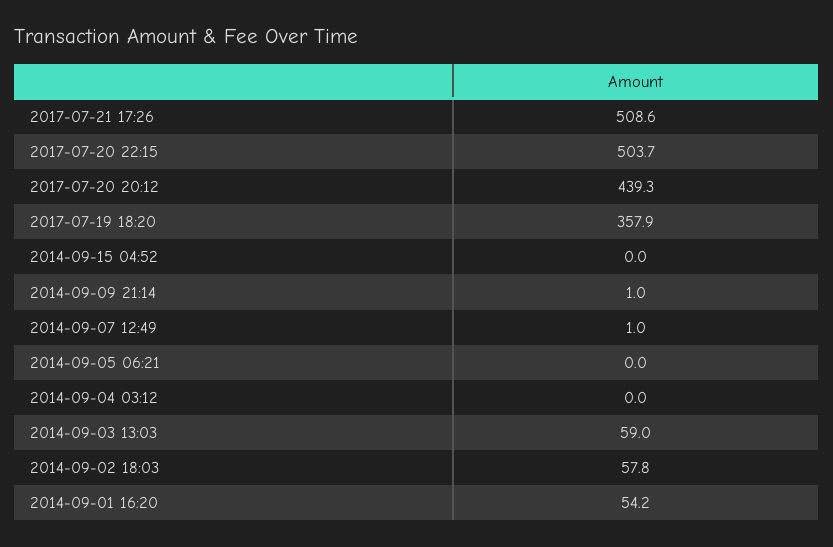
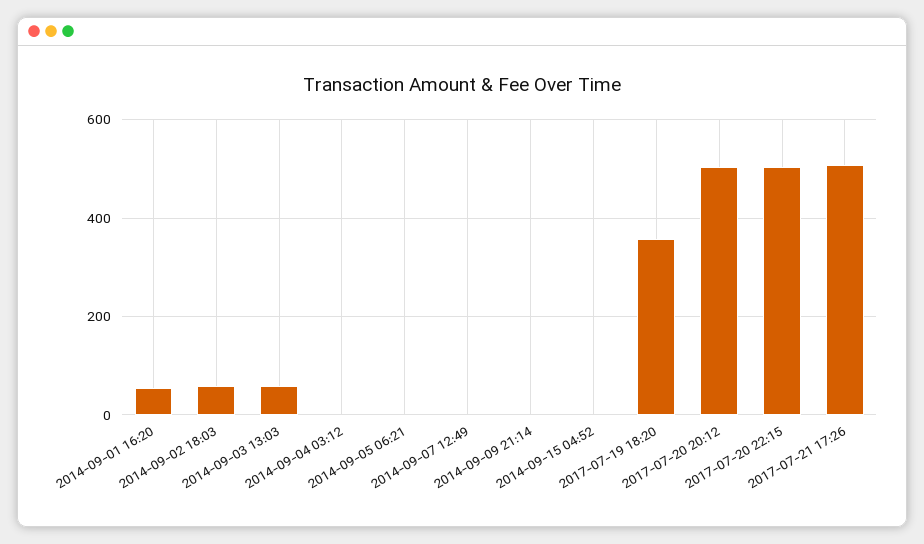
  {
    "2017-07-21 17:26": 508.6,
    "2017-07-20 22:15": 503.7,
-   "2017-07-20 20:12": 439.3,
+   "2017-07-20 20:12": 500,
    "2017-07-19 18:20": 357.9,
    "2014-09-15 04:52": 0,
    "2014-09-09 21:14": 1,
    "2014-09-07 12:49": 1,
    "2014-09-05 06:21": 0,
    "2014-09-04 03:12": 0,
    "2014-09-03 13:03": 59,
    "2014-09-02 18:03": 57.8,
    "2014-09-01 16:20": 54.2
  }

